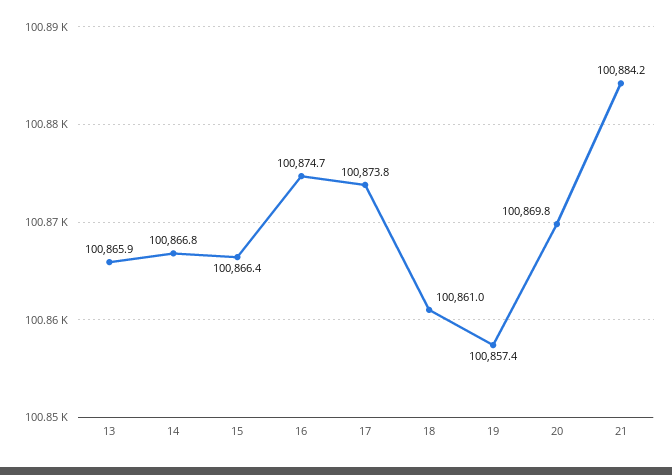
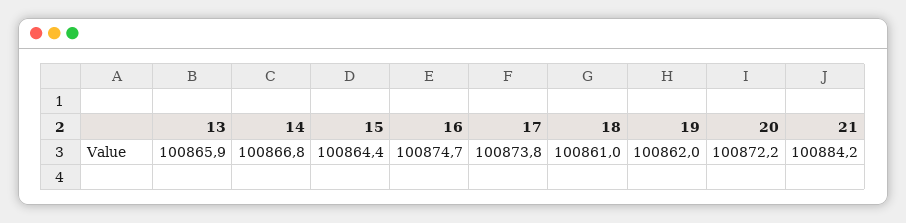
  {
    "13": 100865.9,
    "14": 100866.8,
-   "15": 100866.4,
+   "15": 100864.4,
    "16": 100874.7,
    "17": 100873.8,
    "18": 100861,
-   "19": 100857.4,
+   "19": 100862,
-   "20": 100869.8,
+   "20": 100872.2,
    "21": 100884.2
  }

